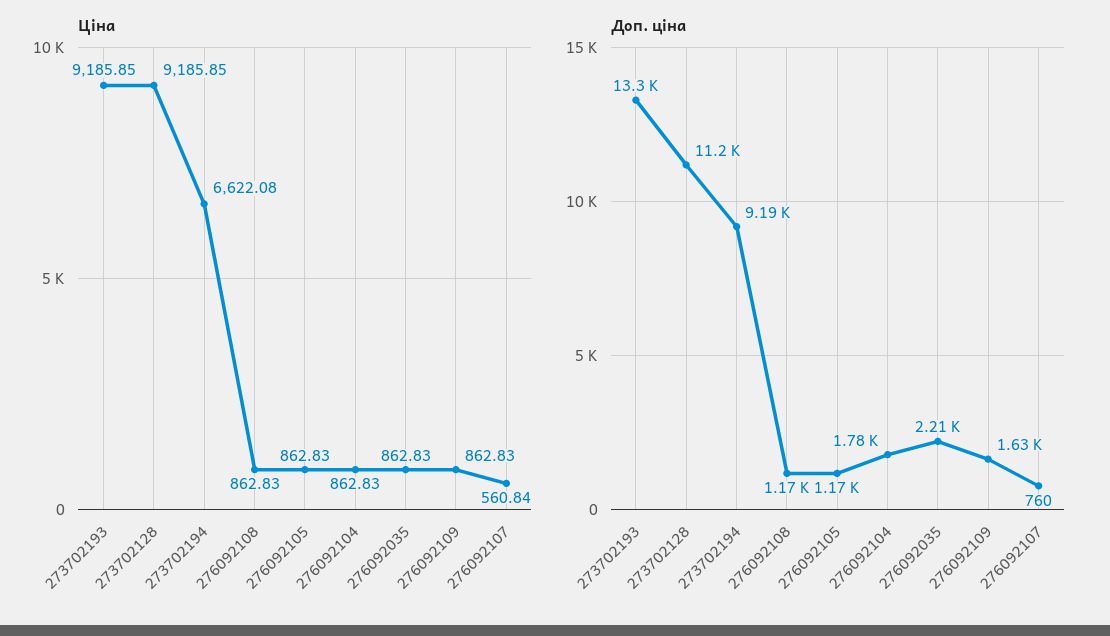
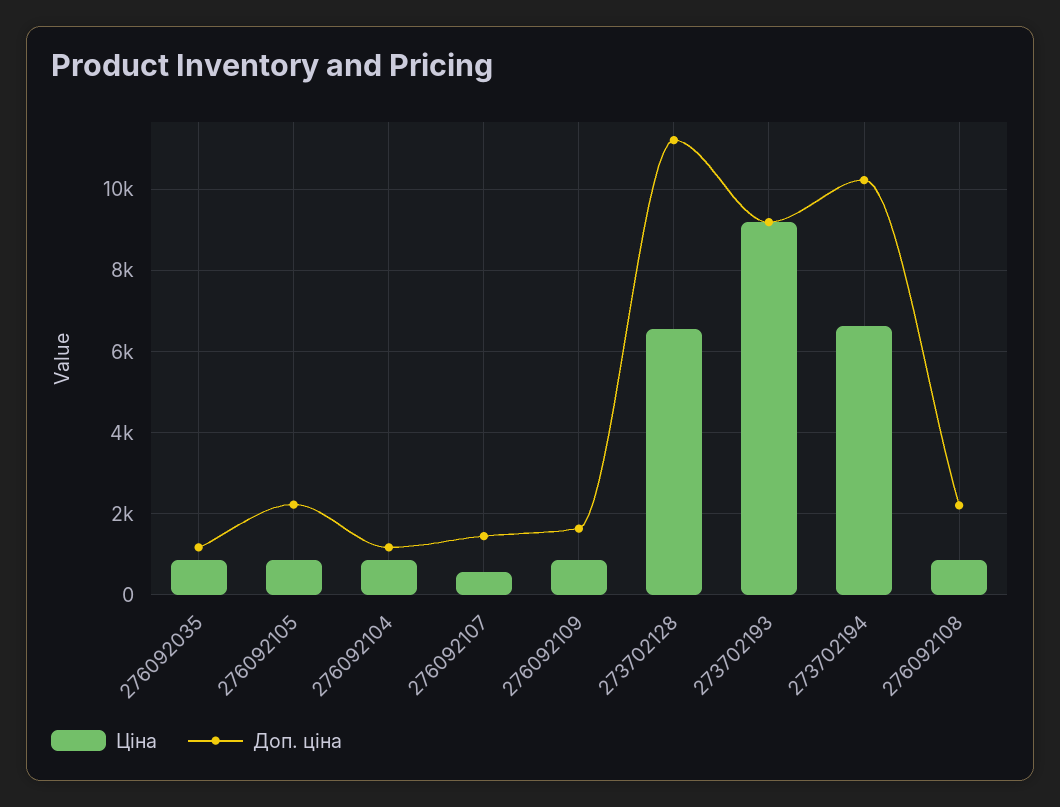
  {
    "Ціна": {
      "273702193": 9185.85,
-     "273702128": 9185.85,
+     "273702128": 6600,
      "273702194": 6622.08,
      "276092108": 862.83,
      "276092105": 862.83,
      "276092104": 862.83,
      "276092035": 862.83,
      "276092109": 862.83,
      "276092107": 560.84
    },
    "Доп. ціна": {
-     "273702193": 13300,
+     "273702193": 9200,
      "273702128": 11200,
-     "273702194": 9190,
+     "273702194": 10200,
-     "276092108": 1170,
+     "276092108": 2200,
-     "276092105": 1170,
+     "276092105": 2200,
-     "276092104": 1780,
+     "276092104": 1200,
-     "276092035": 2210,
+     "276092035": 1200,
      "276092109": 1630,
-     "276092107": 760
+     "276092107": 1400
    }
  }

